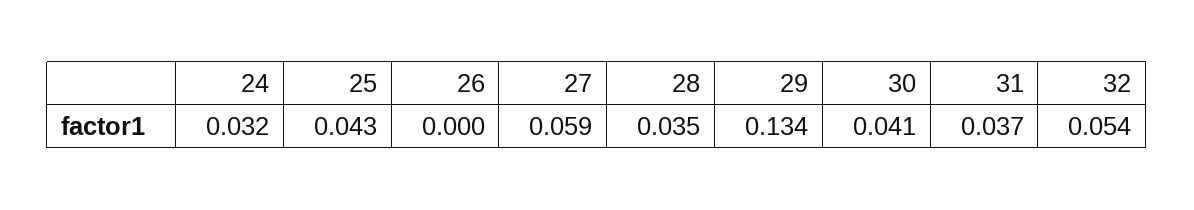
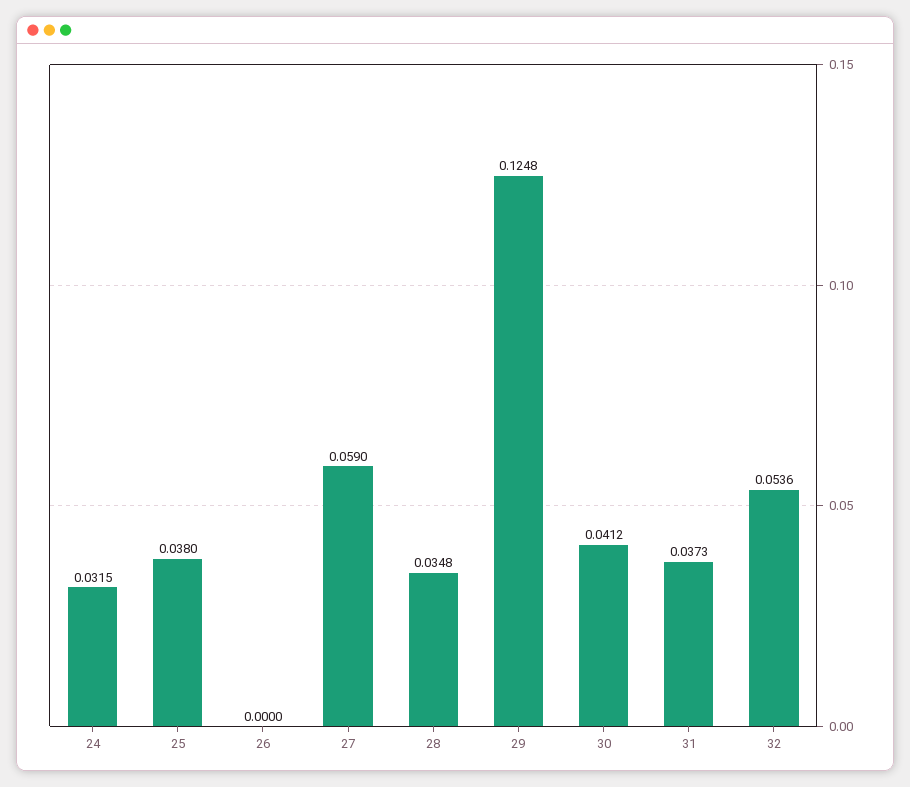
  {
    "24": 0.0315,
-   "25": 0.043,
+   "25": 0.038,
    "26": 0,
    "27": 0.059,
    "28": 0.0348,
-   "29": 0.134,
+   "29": 0.1248,
    "30": 0.0412,
    "31": 0.0373,
    "32": 0.0536
  }

